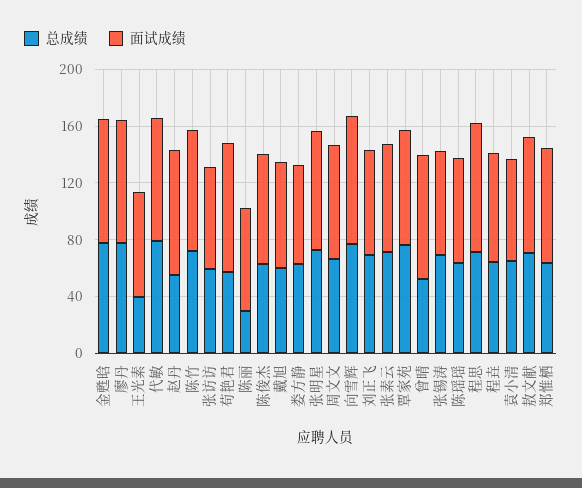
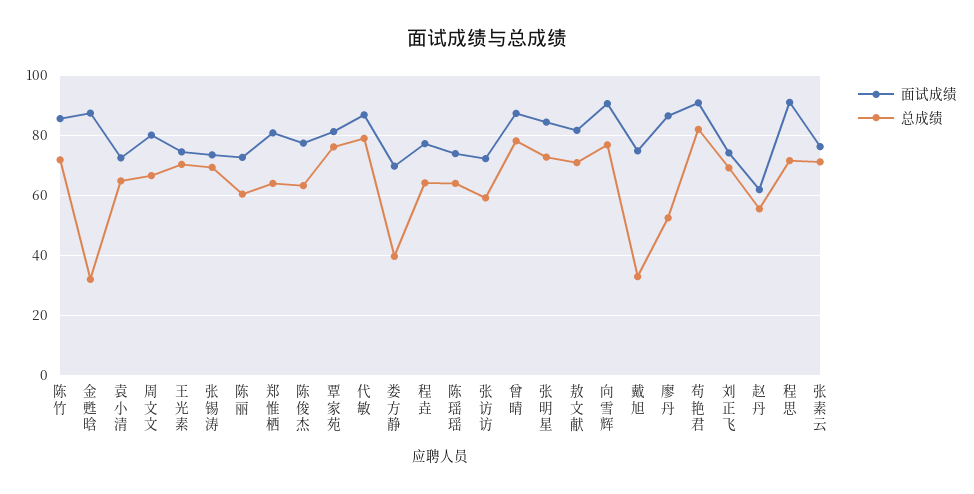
  {
    "总成绩": {
-     "金甦晗": 80,
+     "金甦晗": 32.5,
-     "廖丹": 80,
+     "廖丹": 52.5,
-     "王光素": 40,
+     "王光素": 70,
      "代敏": 80,
      "赵丹": 55,
      "陈竹": 72.5,
      "张访访": 60,
-     "苟艳君": 60,
+     "苟艳君": 82.5,
-     "陈丽": 30,
+     "陈丽": 60,
      "陈俊杰": 62.5,
-     "戴旭": 60,
+     "戴旭": 32.5,
-     "娄方静": 60,
+     "娄方静": 40,
      "张明星": 72.5,
      "周文文": 67.5,
      "向雪辉": 77.5,
      "刘正飞": 70,
      "张素云": 70,
      "覃家苑": 75,
-     "曾晴": 50,
+     "曾晴": 77.5,
      "张锡涛": 70,
      "陈瑶瑶": 65,
      "程思": 72.5,
      "程垚": 65,
      "袁小清": 65,
      "敖文献": 70,
      "郑惟栖": 65
    },
    "面试成绩": {
      "金甦晗": 87.5,
      "廖丹": 87.5,
      "王光素": 75,
      "代敏": 87.5,
-     "赵丹": 90,
+     "赵丹": 62.5,
      "陈竹": 85,
      "张访访": 72.5,
      "苟艳君": 90,
      "陈丽": 72.5,
      "陈俊杰": 77.5,
      "戴旭": 75,
      "娄方静": 70,
      "张明星": 85,
      "周文文": 80,
      "向雪辉": 90,
      "刘正飞": 75,
      "张素云": 75,
      "覃家苑": 80,
      "曾晴": 87.5,
      "张锡涛": 72.5,
      "陈瑶瑶": 75,
      "程思": 90,
      "程垚": 77.5,
      "袁小清": 72.5,
      "敖文献": 82.5,
      "郑惟栖": 80
    }
  }

